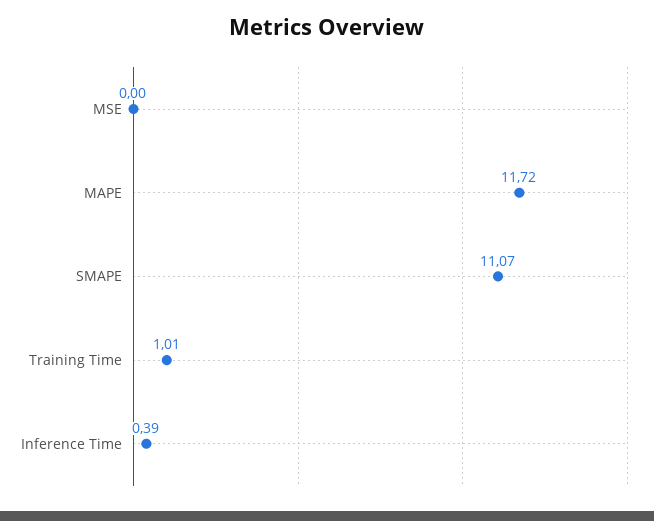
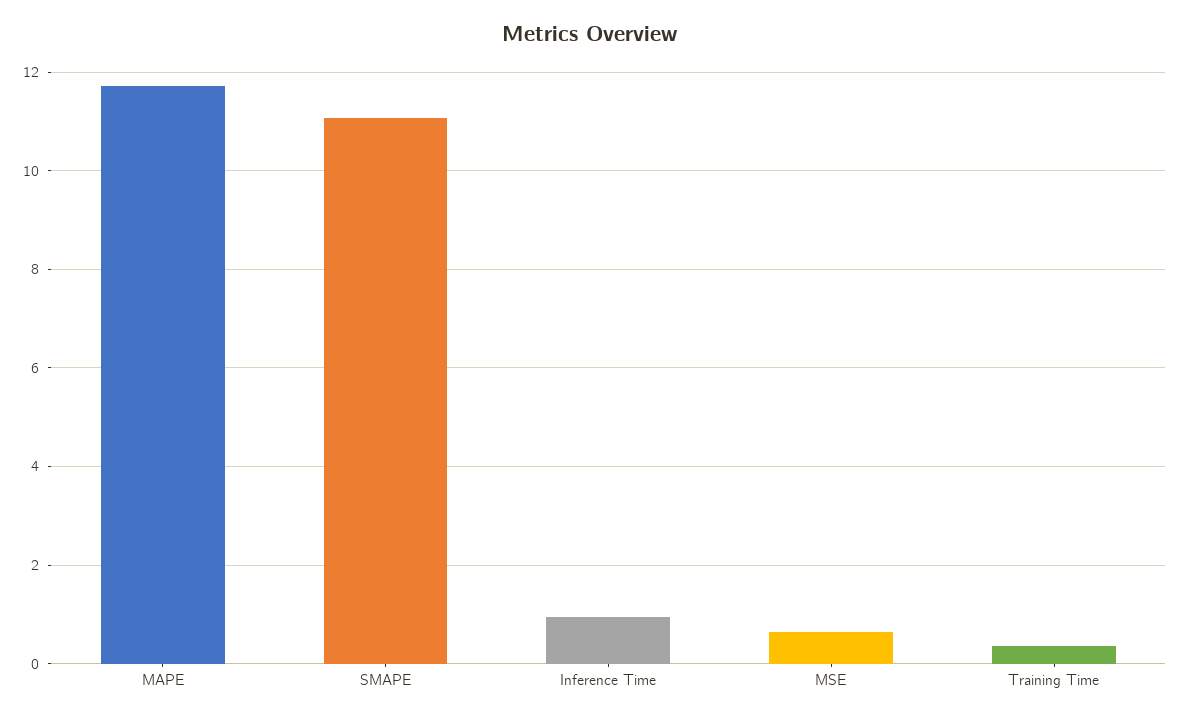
  {
-   "MSE": 0,
+   "MSE": 0.6,
    "MAPE": 11.72,
    "SMAPE": 11.07,
-   "Training Time": 1.01,
+   "Training Time": 0.4,
-   "Inference Time": 0.39
+   "Inference Time": 1
  }

